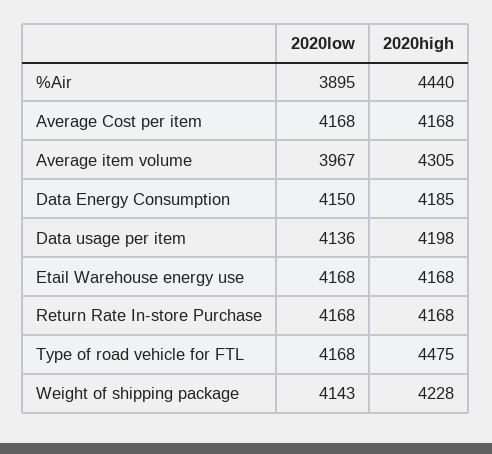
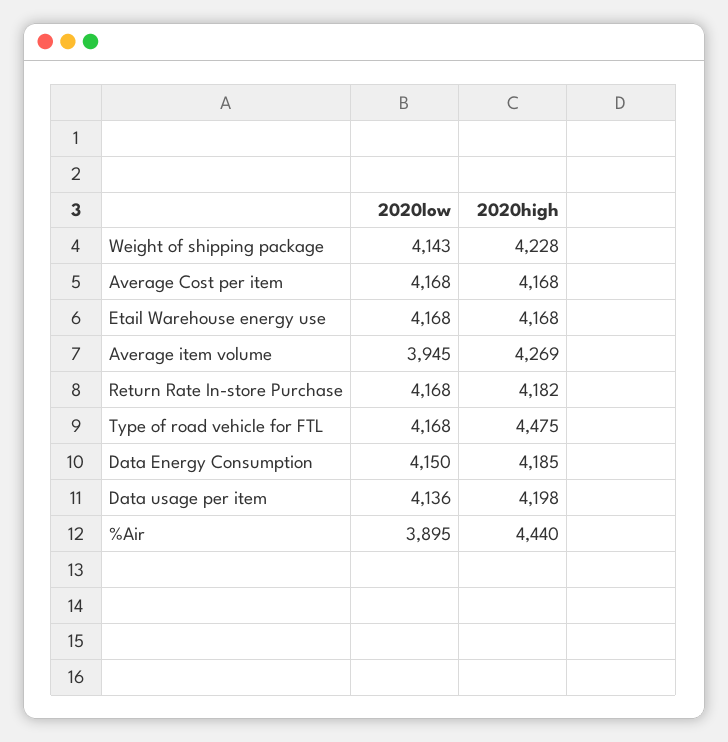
  {
    "2020low": {
      "%Air": 3895,
      "Average Cost per item": 4168,
-     "Average item volume": 3967,
+     "Average item volume": 3945,
      "Data Energy Consumption": 4150,
      "Data usage per item": 4136,
      "Etail Warehouse energy use": 4168,
      "Return Rate In-store Purchase": 4168,
      "Type of road vehicle for FTL": 4168,
      "Weight of shipping package": 4143
    },
    "2020high": {
      "%Air": 4440,
      "Average Cost per item": 4168,
-     "Average item volume": 4305,
+     "Average item volume": 4269,
      "Data Energy Consumption": 4185,
      "Data usage per item": 4198,
      "Etail Warehouse energy use": 4168,
-     "Return Rate In-store Purchase": 4168,
+     "Return Rate In-store Purchase": 4182,
      "Type of road vehicle for FTL": 4475,
      "Weight of shipping package": 4228
    }
  }

